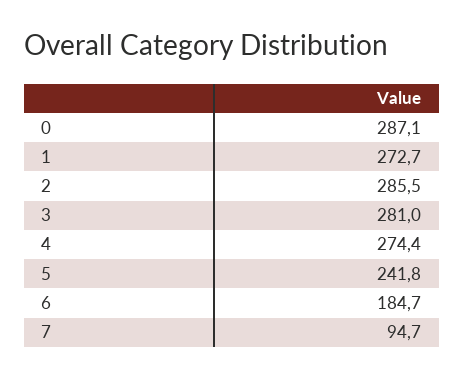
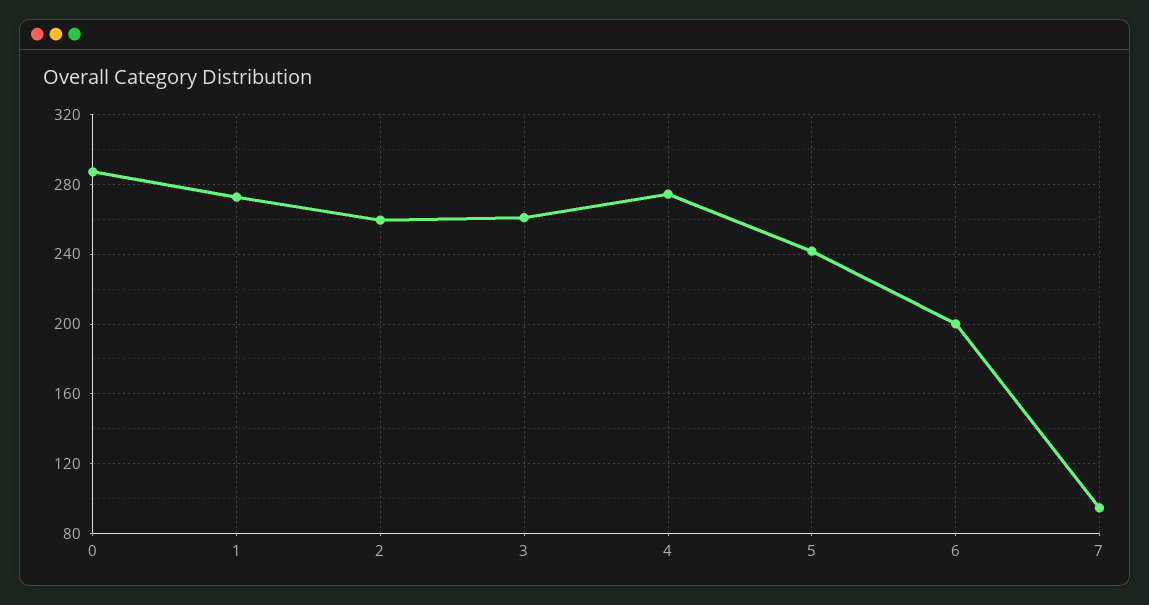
  {
    "0": 287.1,
    "1": 272.7,
-   "2": 285.5,
+   "2": 260,
-   "3": 281,
+   "3": 260,
    "4": 274.4,
    "5": 241.8,
-   "6": 184.7,
+   "6": 200,
    "7": 94.7
  }

